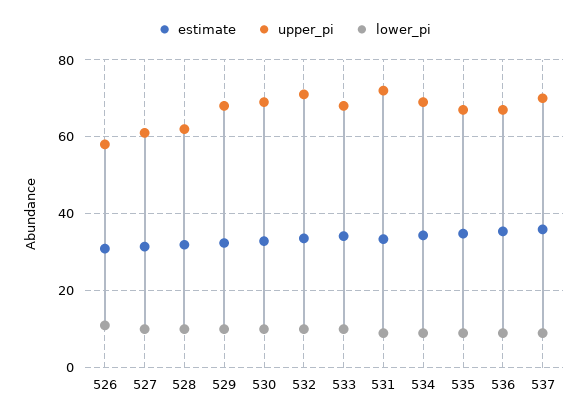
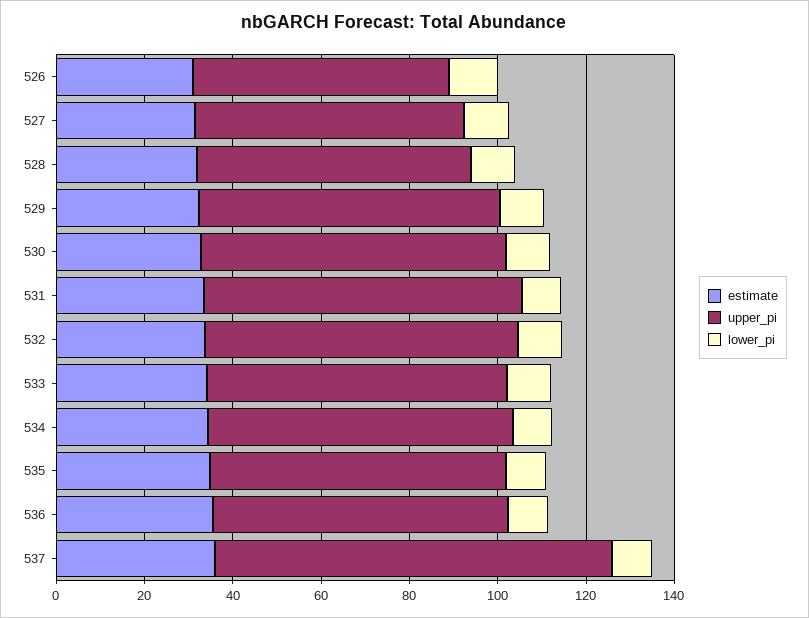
  {
    "estimate": {
      "526": 30,
      "527": 32,
      "528": 32,
      "529": 32,
      "530": 32,
      "532": 34,
      "533": 34,
      "531": 34,
      "534": 34,
      "535": 34,
      "536": 36,
      "537": 36
    },
    "upper_pi": {
      "526": 58,
      "527": 62,
      "528": 62,
      "529": 68,
      "530": 70,
      "532": 72,
      "533": 68,
      "531": 72,
      "534": 70,
      "535": 68,
      "536": 68,
-     "537": 70
+     "537": 90
    },
    "lower_pi": {
      "526": 12,
      "527": 10,
      "528": 10,
      "529": 10,
      "530": 10,
      "532": 10,
      "533": 10,
      "531": 10,
      "534": 10,
      "535": 10,
      "536": 10,
      "537": 10
    }
  }

